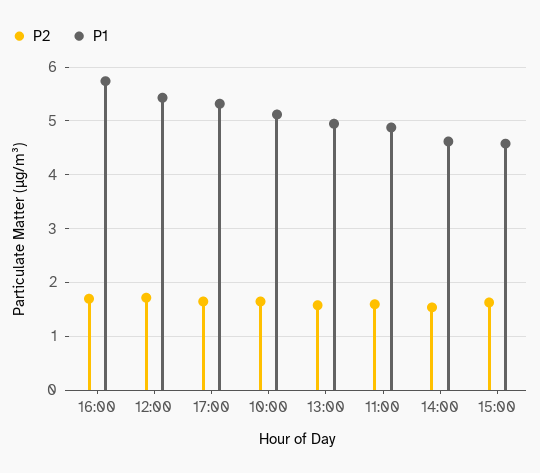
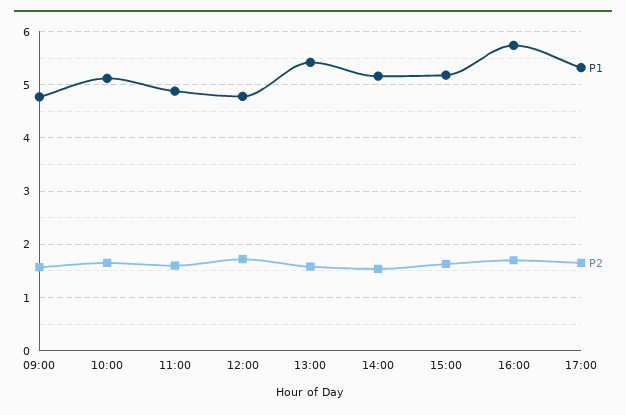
  {
    "P2": {
      "16:00": 1.8,
      "12:00": 1.8,
      "17:00": 1.6,
      "10:00": 1.6,
      "13:00": 1.6,
      "11:00": 1.6,
      "14:00": 1.6,
-     "15:00": 1.6
+     "15:00": 1.6,
+     "09:00": 1.6
    },
    "P1": {
      "16:00": 5.8,
-     "12:00": 5.4,
+     "12:00": 4.8,
      "17:00": 5.4,
      "10:00": 5.2,
-     "13:00": 5,
+     "13:00": 5.4,
      "11:00": 4.8,
-     "14:00": 4.6,
+     "14:00": 5.2,
-     "15:00": 4.6
+     "15:00": 5.2,
+     "09:00": 4.8
    }
  }

